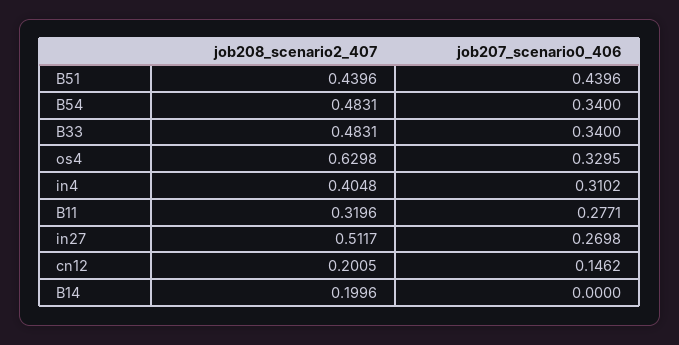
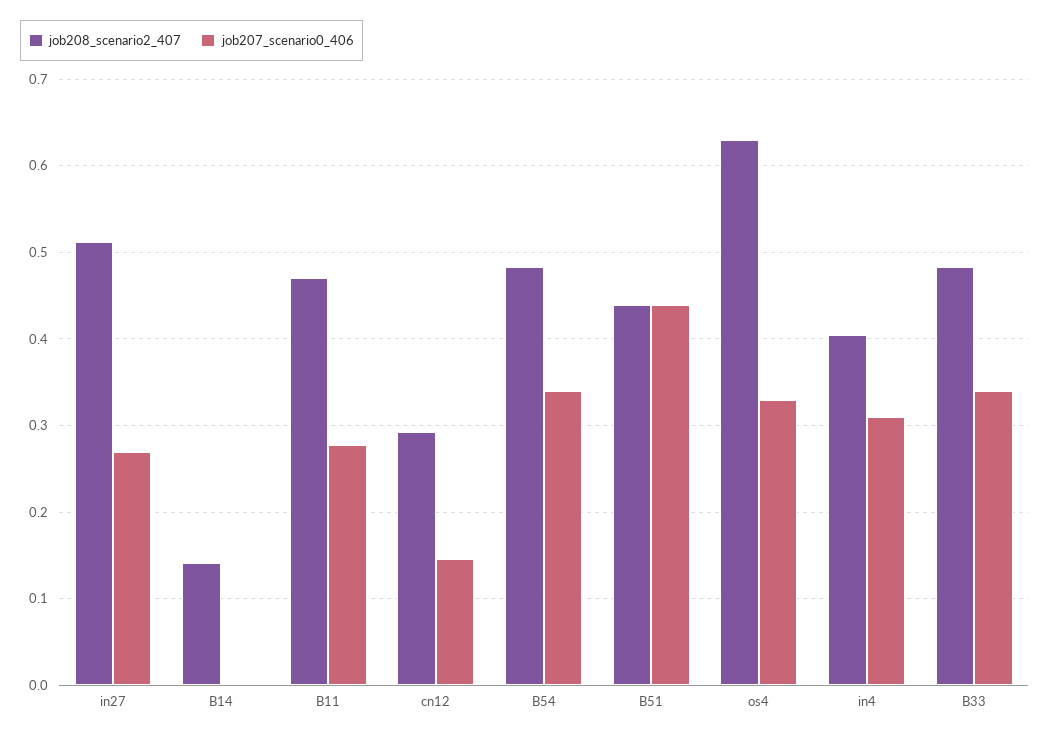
  {
    "job208_scenario2_407": {
      "B51": 0.4396,
      "B54": 0.4831,
      "B33": 0.4831,
      "os4": 0.6298,
      "in4": 0.4048,
-     "B11": 0.3196,
+     "B11": 0.47,
      "in27": 0.5117,
-     "cn12": 0.2005,
+     "cn12": 0.29,
-     "B14": 0.1996
+     "B14": 0.14
    },
    "job207_scenario0_406": {
      "B51": 0.4396,
      "B54": 0.34,
      "B33": 0.34,
      "os4": 0.3295,
      "in4": 0.3102,
      "B11": 0.2771,
      "in27": 0.2698,
      "cn12": 0.1462,
      "B14": 0
    }
  }

